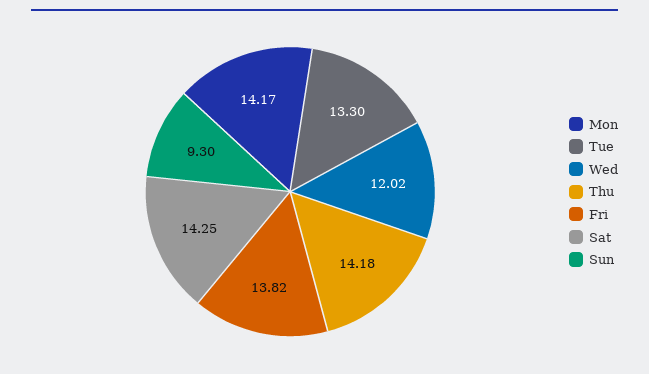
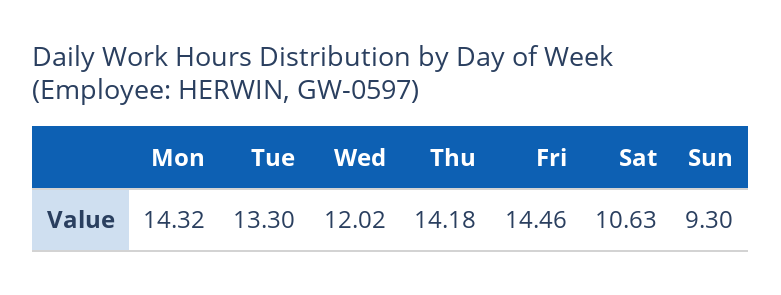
  {
-   "Mon": 14.17,
+   "Mon": 14.32,
    "Tue": 13.3,
    "Wed": 12.02,
    "Thu": 14.18,
-   "Fri": 13.82,
+   "Fri": 14.46,
-   "Sat": 14.25,
+   "Sat": 10.63,
    "Sun": 9.3
  }

